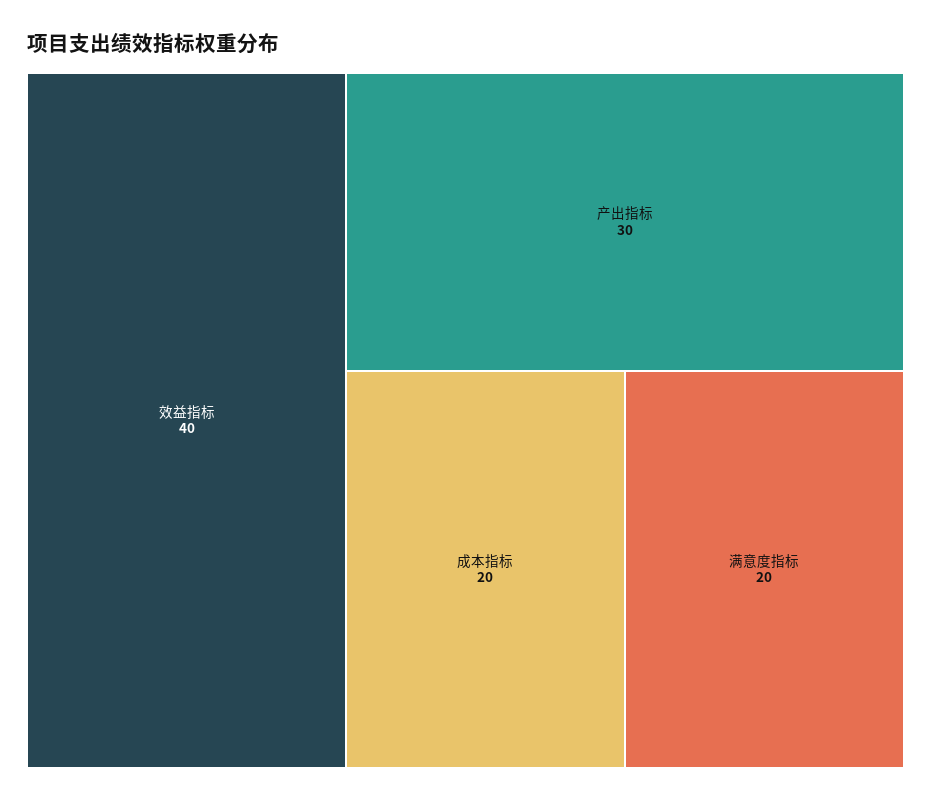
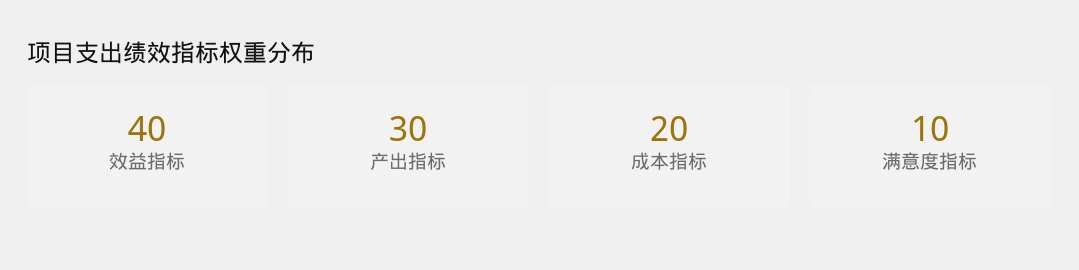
  {
    "效益指标": 40,
    "产出指标": 30,
    "成本指标": 20,
-   "满意度指标": 20
+   "满意度指标": 10
  }

